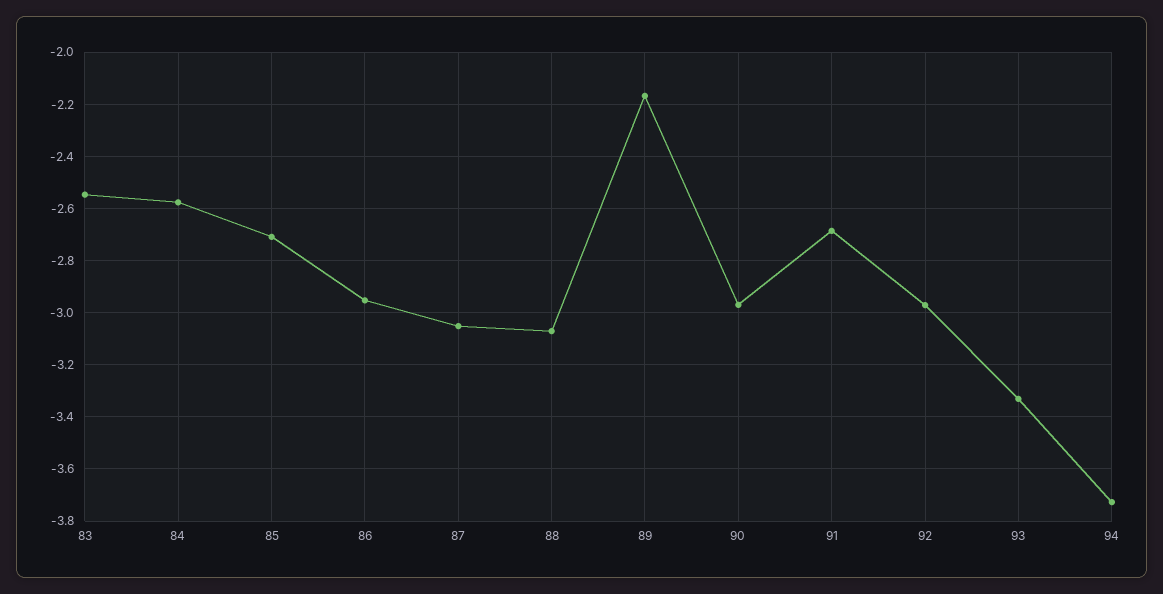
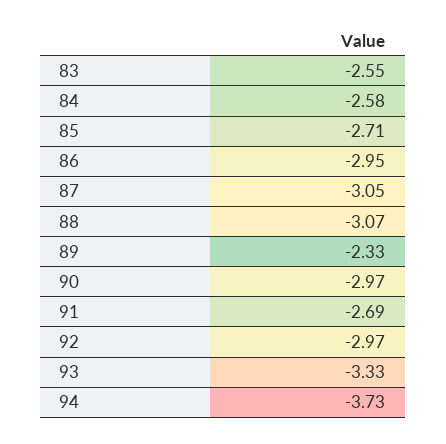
  {
    "83": -2.55,
    "84": -2.58,
    "85": -2.71,
    "86": -2.95,
    "87": -3.05,
    "88": -3.07,
-   "89": -2.175,
+   "89": -2.33,
    "90": -2.97,
    "91": -2.69,
    "92": -2.97,
    "93": -3.33,
    "94": -3.73
  }

